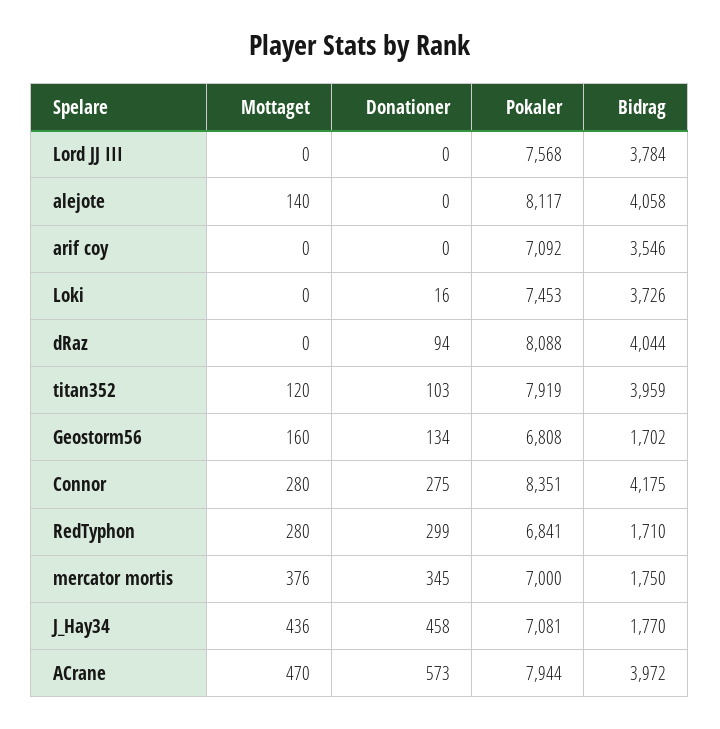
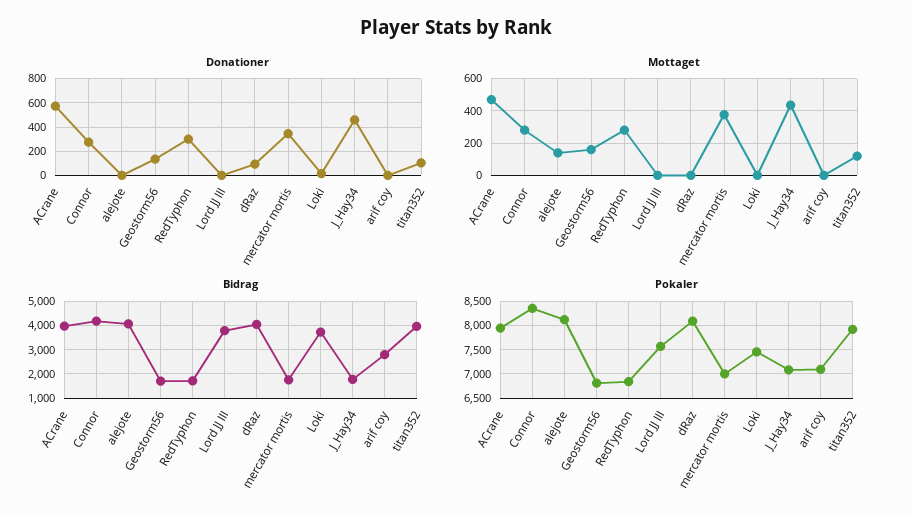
  {
    "Mottaget": {
      "Lord JJ III": 0,
      "alejote": 140,
      "arif coy": 0,
      "Loki": 0,
      "dRaz": 0,
      "titan352": 120,
      "Geostorm56": 160,
      "Connor": 280,
      "RedTyphon": 280,
      "mercator mortis": 376,
      "J_Hay34": 436,
      "ACrane": 470
    },
    "Donationer": {
      "Lord JJ III": 0,
      "alejote": 0,
      "arif coy": 0,
      "Loki": 16,
      "dRaz": 94,
      "titan352": 103,
      "Geostorm56": 134,
      "Connor": 275,
      "RedTyphon": 299,
      "mercator mortis": 345,
      "J_Hay34": 458,
      "ACrane": 573
    },
    "Pokaler": {
      "Lord JJ III": 7568,
      "alejote": 8117,
      "arif coy": 7092,
      "Loki": 7453,
      "dRaz": 8088,
      "titan352": 7919,
      "Geostorm56": 6808,
      "Connor": 8351,
      "RedTyphon": 6841,
      "mercator mortis": 7000,
      "J_Hay34": 7081,
      "ACrane": 7944
    },
    "Bidrag": {
      "Lord JJ III": 3784,
      "alejote": 4058,
-     "arif coy": 3546,
+     "arif coy": 2750,
      "Loki": 3726,
      "dRaz": 4044,
      "titan352": 3959,
      "Geostorm56": 1702,
      "Connor": 4175,
      "RedTyphon": 1710,
      "mercator mortis": 1750,
      "J_Hay34": 1770,
      "ACrane": 3972
    }
  }

